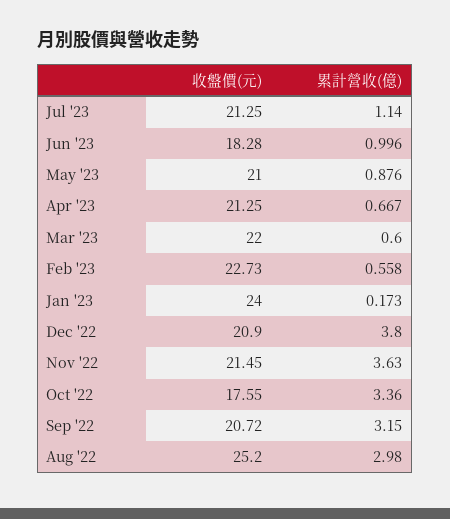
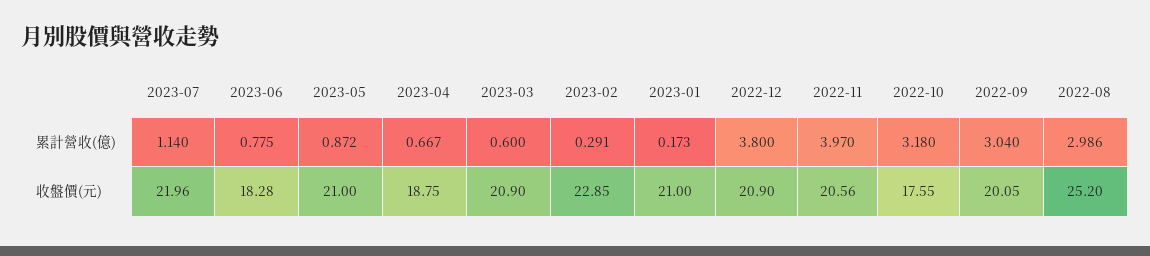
  {
    "收盤價(元)": {
-     "Jul '23": 21.25,
+     "Jul '23": 21.96,
      "Jun '23": 18.28,
      "May '23": 21,
-     "Apr '23": 21.25,
+     "Apr '23": 18.75,
-     "Mar '23": 22,
+     "Mar '23": 20.9,
-     "Feb '23": 22.73,
+     "Feb '23": 22.85,
-     "Jan '23": 24,
+     "Jan '23": 21,
      "Dec '22": 20.9,
-     "Nov '22": 21.45,
+     "Nov '22": 20.56,
      "Oct '22": 17.55,
-     "Sep '22": 20.72,
+     "Sep '22": 20.05,
      "Aug '22": 25.2
    },
    "累計營收(億)": {
      "Jul '23": 1.14,
-     "Jun '23": 0.996,
+     "Jun '23": 0.775,
-     "May '23": 0.876,
+     "May '23": 0.872,
      "Apr '23": 0.667,
      "Mar '23": 0.6,
-     "Feb '23": 0.558,
+     "Feb '23": 0.291,
      "Jan '23": 0.173,
      "Dec '22": 3.8,
-     "Nov '22": 3.63,
+     "Nov '22": 3.97,
-     "Oct '22": 3.36,
+     "Oct '22": 3.18,
-     "Sep '22": 3.15,
+     "Sep '22": 3.04,
-     "Aug '22": 2.98
+     "Aug '22": 2.986
    }
  }

